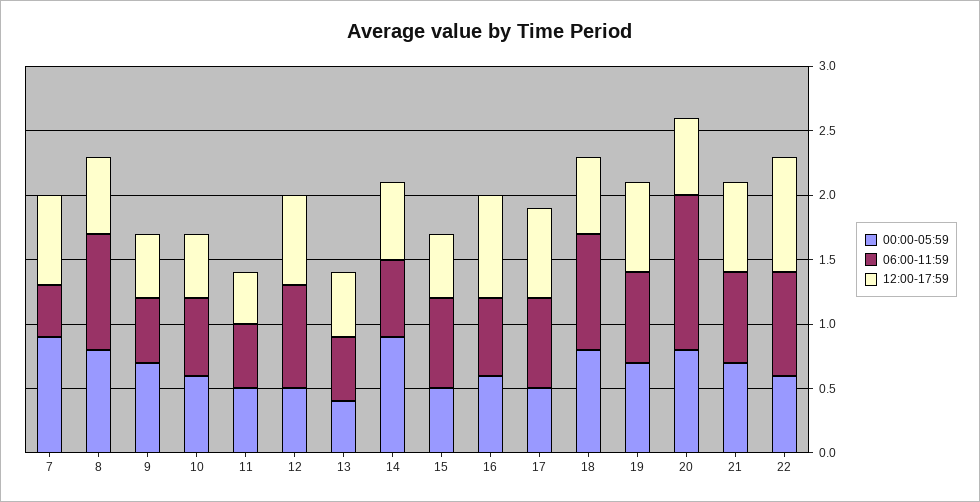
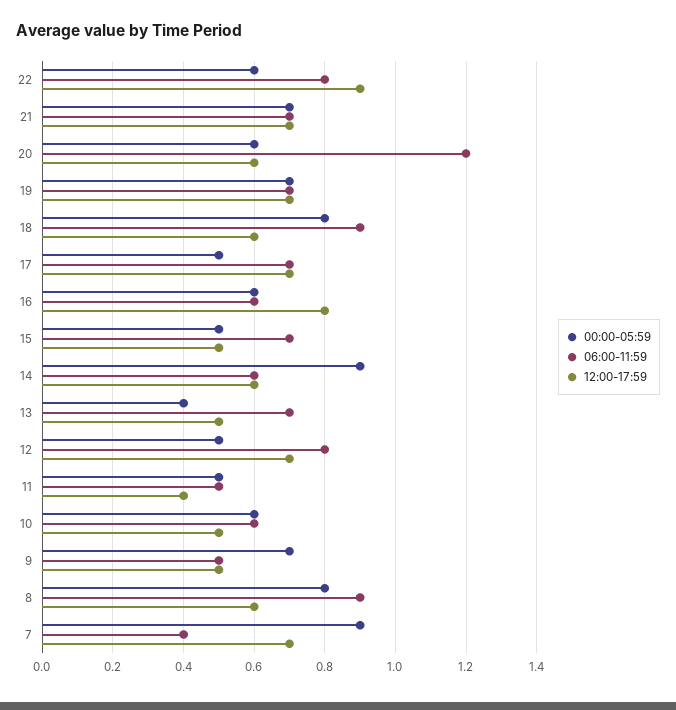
  {
    "00:00-05:59": {
      "7": 0.9,
      "8": 0.8,
      "9": 0.7,
      "10": 0.6,
      "11": 0.5,
      "12": 0.5,
      "13": 0.4,
      "14": 0.9,
      "15": 0.5,
      "16": 0.6,
      "17": 0.5,
      "18": 0.8,
      "19": 0.7,
-     "20": 0.8,
+     "20": 0.6,
      "21": 0.7,
      "22": 0.6
    },
    "06:00-11:59": {
      "7": 0.4,
      "8": 0.9,
      "9": 0.5,
      "10": 0.6,
      "11": 0.5,
      "12": 0.8,
-     "13": 0.5,
+     "13": 0.7,
      "14": 0.6,
      "15": 0.7,
      "16": 0.6,
      "17": 0.7,
      "18": 0.9,
      "19": 0.7,
      "20": 1.2,
      "21": 0.7,
      "22": 0.8
    },
    "12:00-17:59": {
      "7": 0.7,
      "8": 0.6,
      "9": 0.5,
      "10": 0.5,
      "11": 0.4,
      "12": 0.7,
      "13": 0.5,
      "14": 0.6,
      "15": 0.5,
      "16": 0.8,
      "17": 0.7,
      "18": 0.6,
      "19": 0.7,
      "20": 0.6,
      "21": 0.7,
      "22": 0.9
    }
  }

